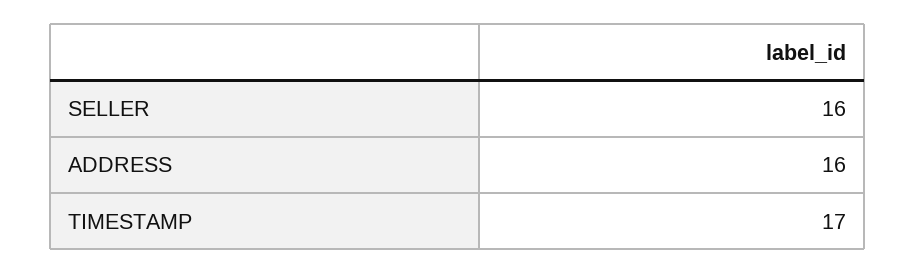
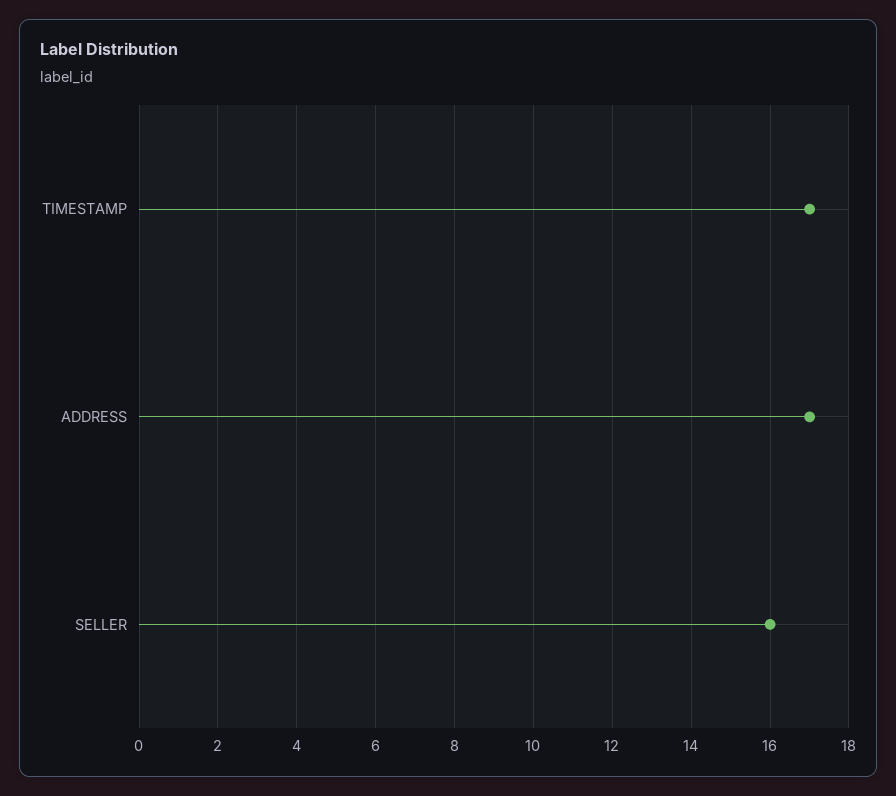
  {
    "SELLER": 16,
-   "ADDRESS": 16,
+   "ADDRESS": 17,
    "TIMESTAMP": 17
  }

